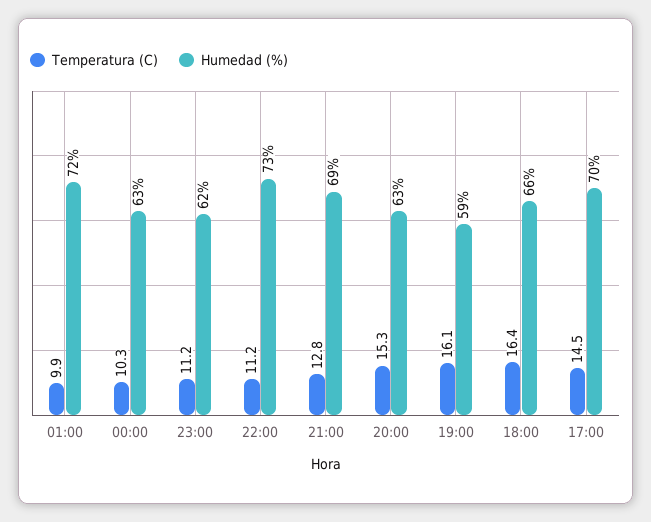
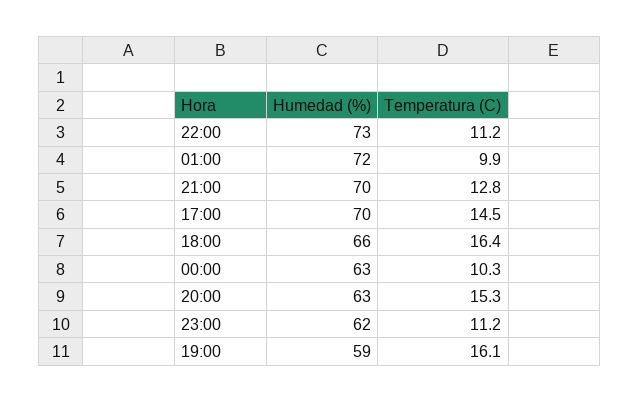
  {
    "Temperatura (C)": {
      "01:00": 9.9,
      "00:00": 10.3,
      "23:00": 11.2,
      "22:00": 11.2,
      "21:00": 12.8,
      "20:00": 15.3,
      "19:00": 16.1,
      "18:00": 16.4,
      "17:00": 14.5
    },
    "Humedad (%)": {
      "01:00": 72,
      "00:00": 63,
      "23:00": 62,
      "22:00": 73,
-     "21:00": 69,
+     "21:00": 70,
      "20:00": 63,
      "19:00": 59,
      "18:00": 66,
      "17:00": 70
    }
  }

